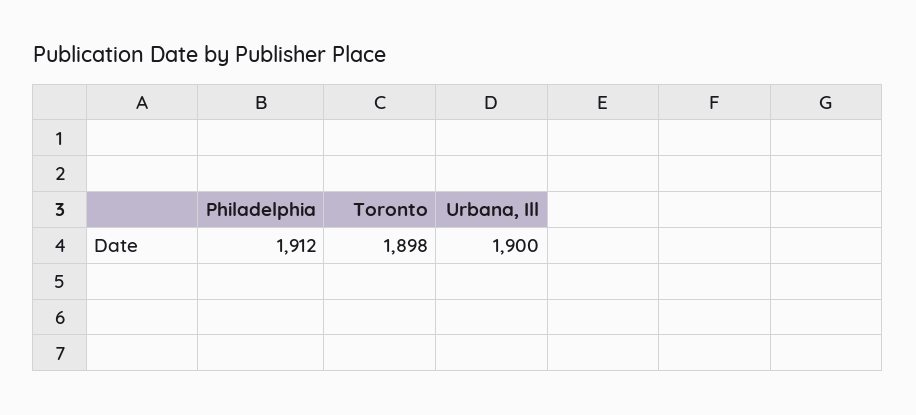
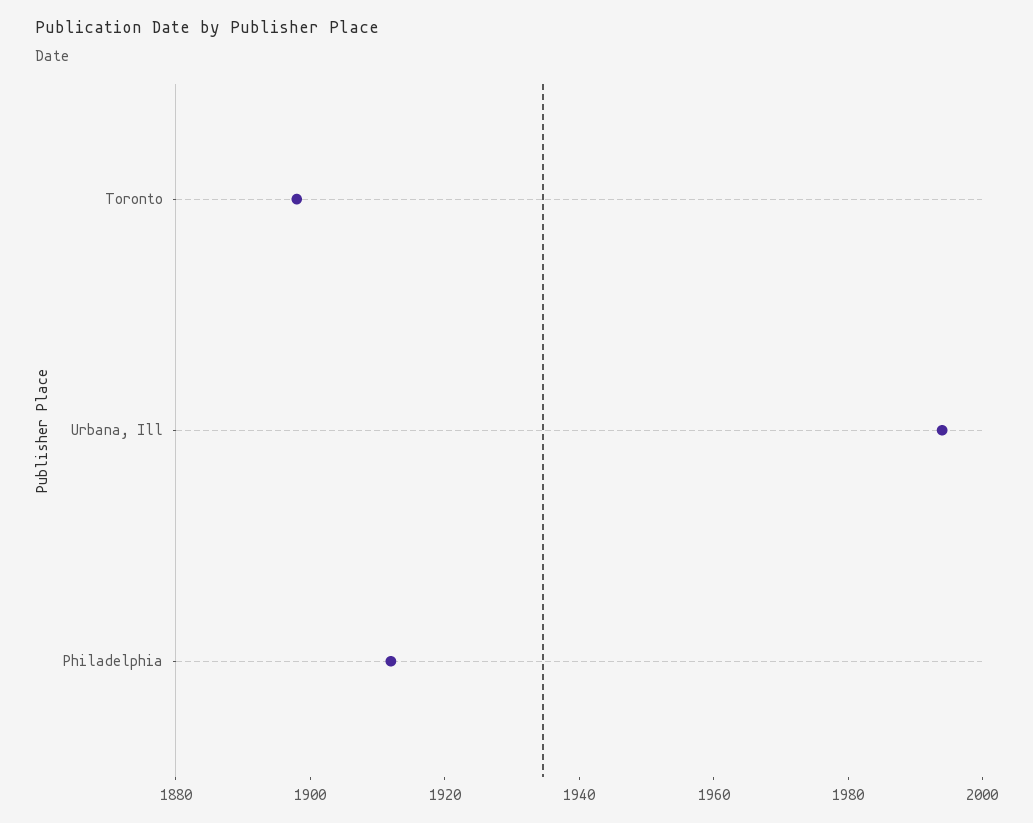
  {
    "Philadelphia": 1912,
    "Toronto": 1898,
-   "Urbana, Ill": 1900
+   "Urbana, Ill": 1995
  }

